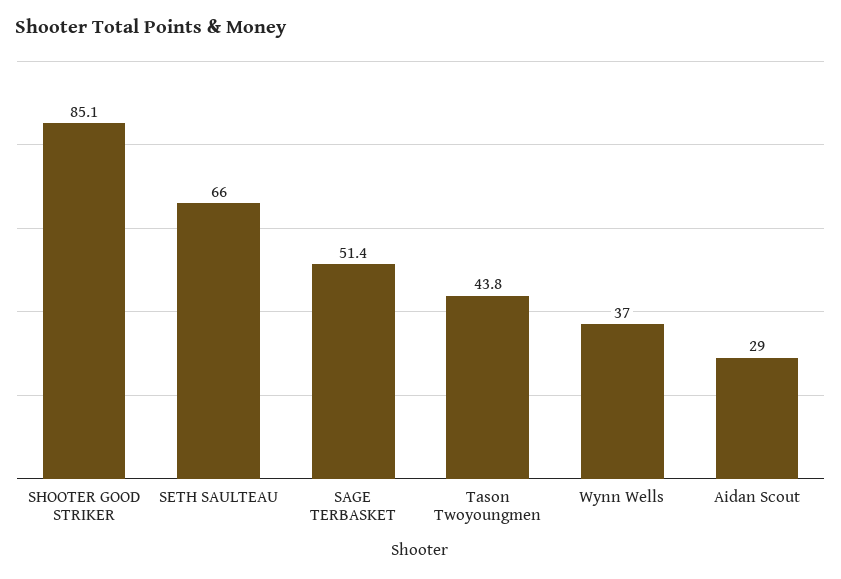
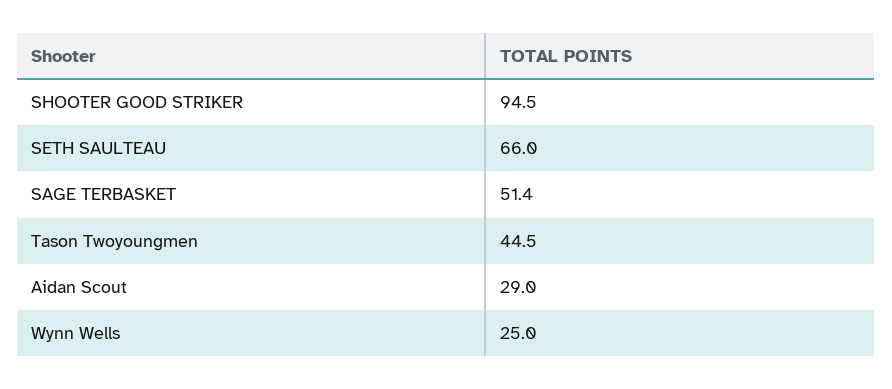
  {
-   "SHOOTER GOOD STRIKER": 85.1,
+   "SHOOTER GOOD STRIKER": 94.5,
    "SETH SAULTEAU": 66,
    "SAGE TERBASKET": 51.4,
-   "Tason Twoyoungmen": 43.8,
+   "Tason Twoyoungmen": 44.5,
-   "Wynn Wells": 37,
+   "Wynn Wells": 25,
    "Aidan Scout": 29
  }

